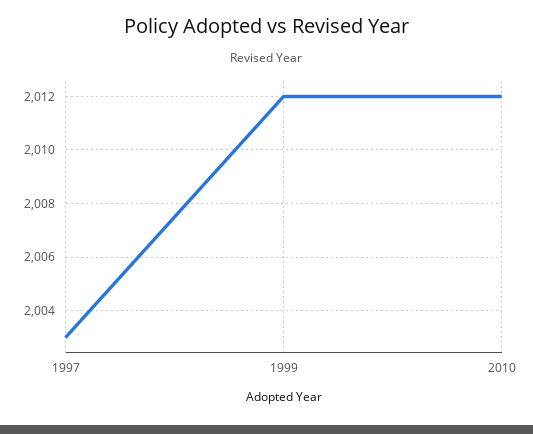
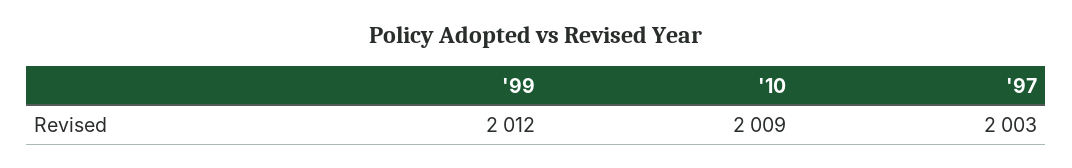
  {
    "1997": 2003,
    "1999": 2012,
-   "2010": 2012
+   "2010": 2009
  }

